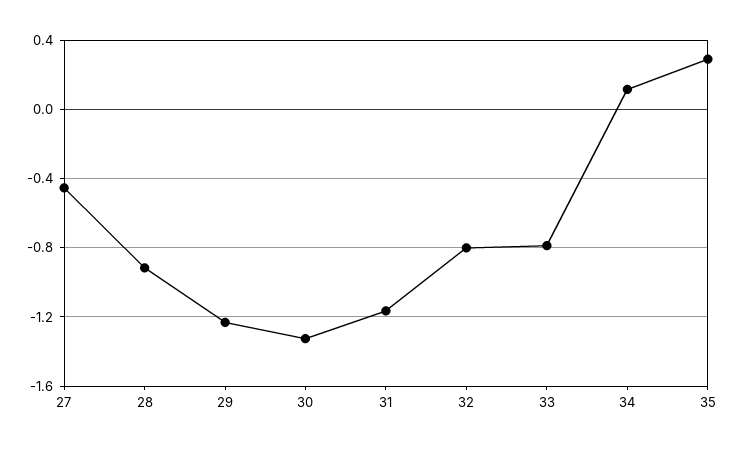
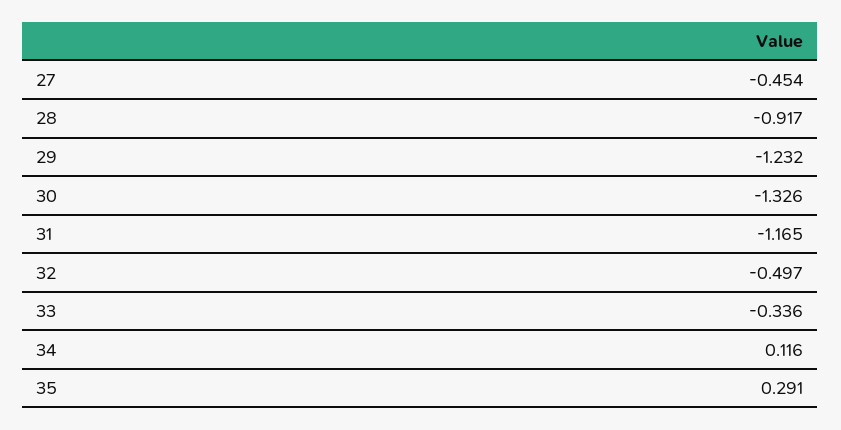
  {
    "27": -0.454,
    "28": -0.917,
    "29": -1.232,
    "30": -1.326,
    "31": -1.165,
-   "32": -0.8,
+   "32": -0.497,
-   "33": -0.8,
+   "33": -0.336,
    "34": 0.116,
    "35": 0.291
  }

